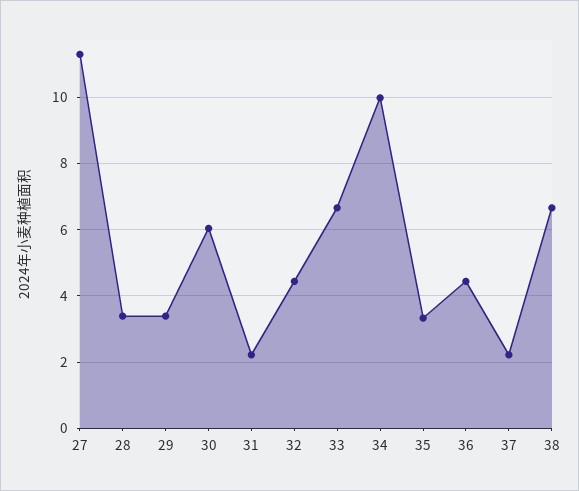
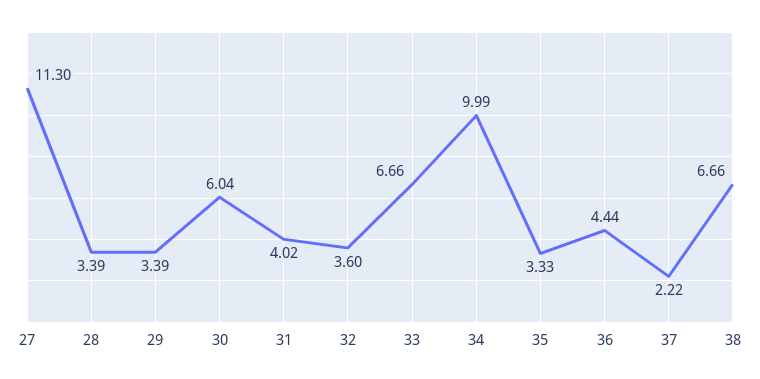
  {
    "27": 11.3,
    "28": 3.39,
    "29": 3.39,
    "30": 6.04,
-   "31": 2.2,
+   "31": 4.02,
-   "32": 4.4,
+   "32": 3.6,
    "33": 6.66,
    "34": 9.99,
    "35": 3.33,
    "36": 4.44,
    "37": 2.22,
    "38": 6.66
  }

